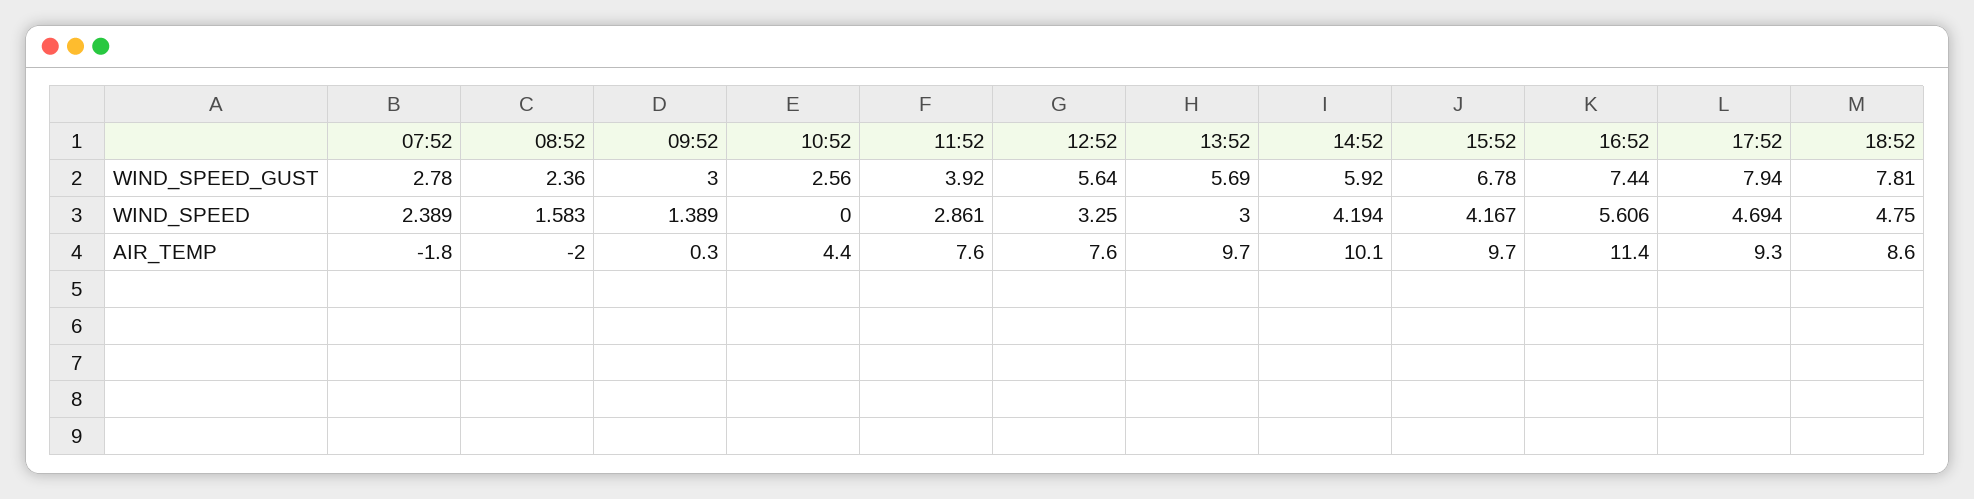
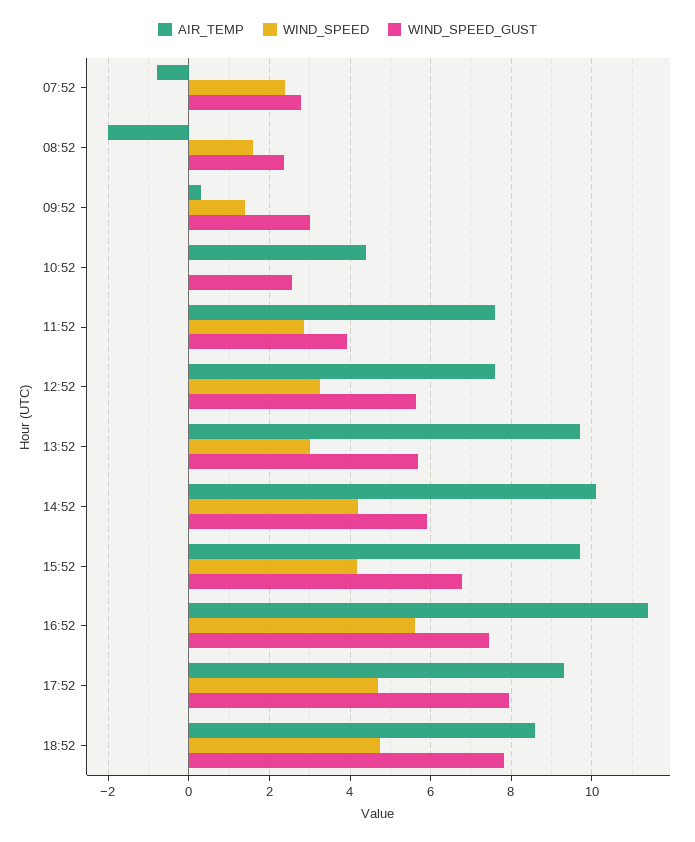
  {
    "WIND_SPEED_GUST": {
      "07:52": 2.78,
      "08:52": 2.36,
      "09:52": 3,
      "10:52": 2.56,
      "11:52": 3.92,
      "12:52": 5.64,
      "13:52": 5.69,
      "14:52": 5.92,
      "15:52": 6.78,
      "16:52": 7.44,
      "17:52": 7.94,
      "18:52": 7.81
    },
    "WIND_SPEED": {
      "07:52": 2.389,
      "08:52": 1.583,
      "09:52": 1.389,
      "10:52": 0,
      "11:52": 2.861,
      "12:52": 3.25,
      "13:52": 3,
      "14:52": 4.194,
      "15:52": 4.167,
      "16:52": 5.606,
      "17:52": 4.694,
      "18:52": 4.75
    },
    "AIR_TEMP": {
-     "07:52": -1.8,
+     "07:52": -0.8,
      "08:52": -2,
      "09:52": 0.3,
      "10:52": 4.4,
      "11:52": 7.6,
      "12:52": 7.6,
      "13:52": 9.7,
      "14:52": 10.1,
      "15:52": 9.7,
      "16:52": 11.4,
      "17:52": 9.3,
      "18:52": 8.6
    }
  }

